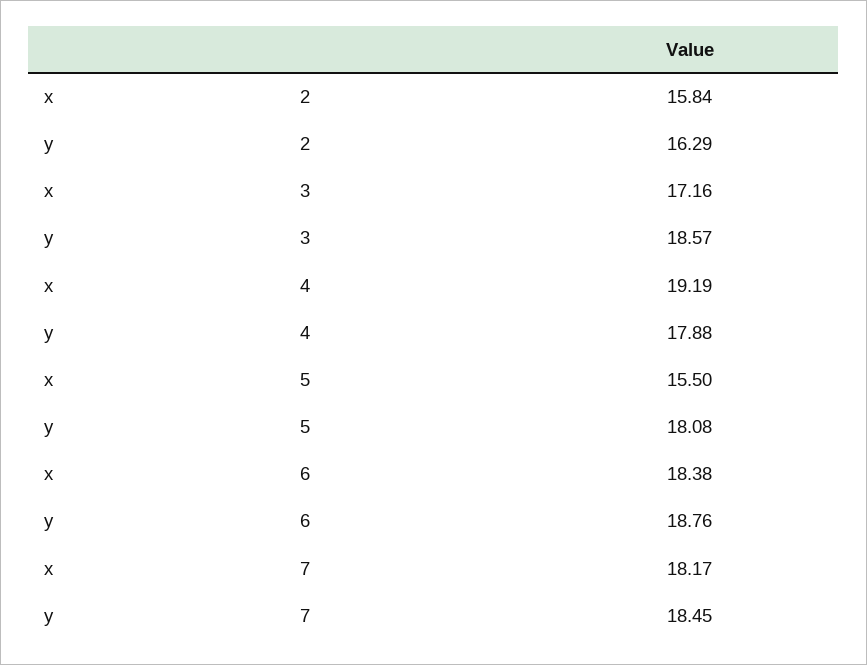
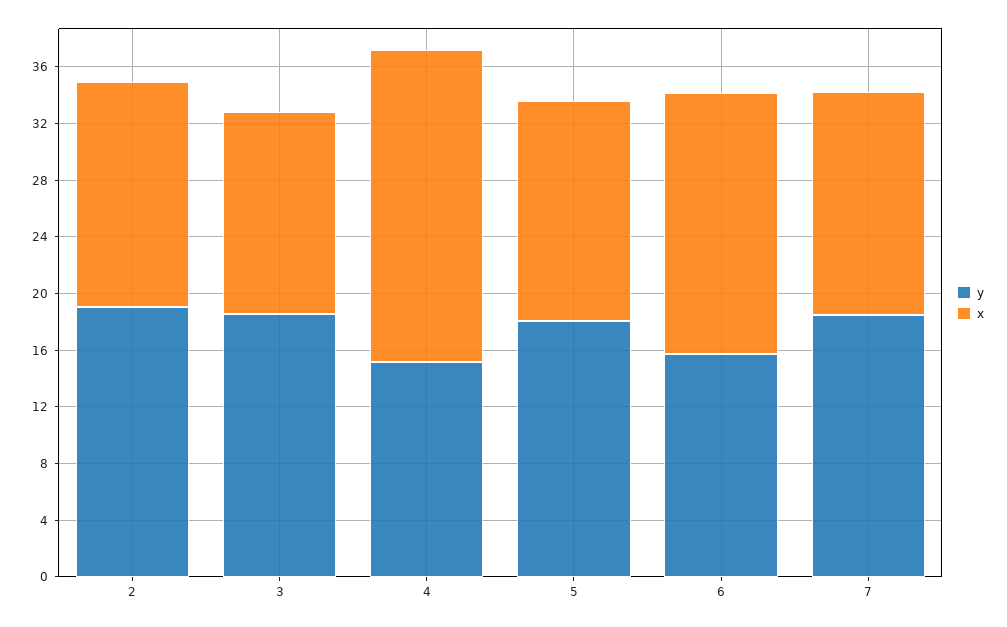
  {
    "x": {
      "2": 15.84,
-     "3": 17.16,
+     "3": 14,
-     "4": 19.19,
+     "4": 22,
      "5": 15.5,
      "6": 18.38,
-     "7": 18.17
+     "7": 16
    },
    "y": {
-     "2": 16.29,
+     "2": 19,
      "3": 18.57,
-     "4": 17.88,
+     "4": 15,
      "5": 18.08,
-     "6": 18.76,
+     "6": 16,
      "7": 18.45
    }
  }

